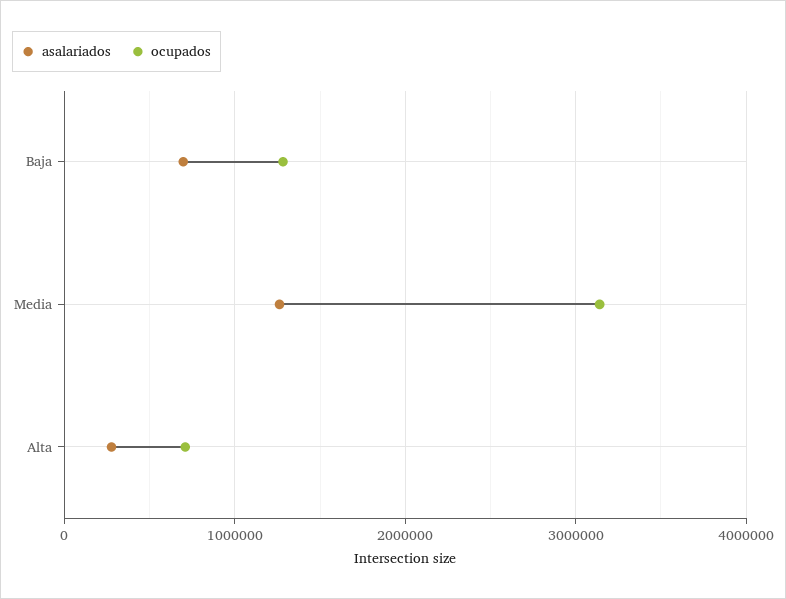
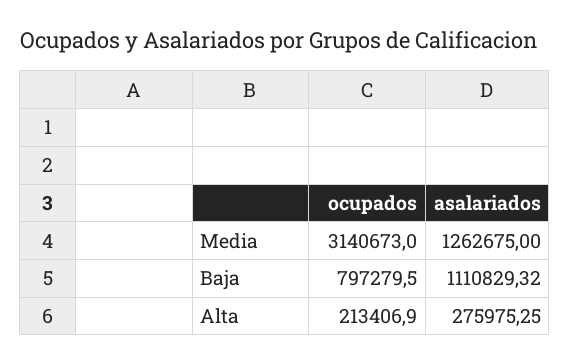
  {
    "asalariados": {
-     "Baja": 700000,
+     "Baja": 1110829.32,
      "Media": 1262675,
      "Alta": 275975.25
    },
    "ocupados": {
-     "Baja": 1300000,
+     "Baja": 797279.5,
      "Media": 3140673,
-     "Alta": 700000
+     "Alta": 213406.9
    }
  }

